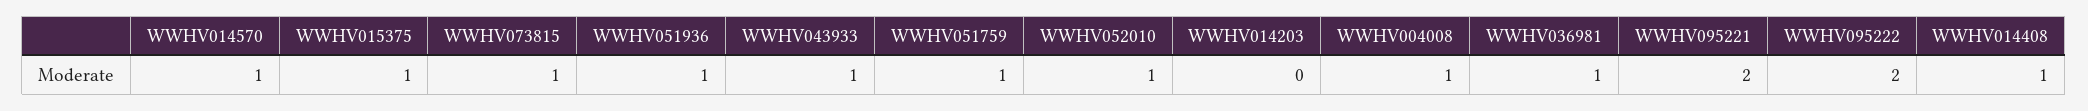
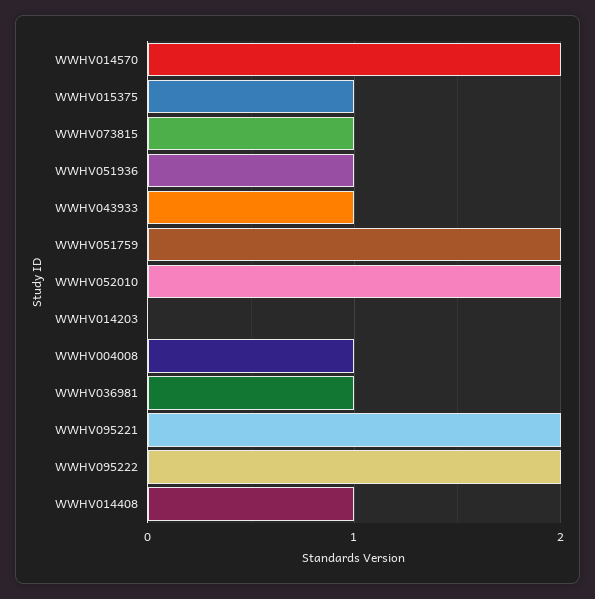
  {
-   "WWHV014570": 1,
+   "WWHV014570": 2,
    "WWHV015375": 1,
    "WWHV073815": 1,
    "WWHV051936": 1,
    "WWHV043933": 1,
-   "WWHV051759": 1,
+   "WWHV051759": 2,
-   "WWHV052010": 1,
+   "WWHV052010": 2,
    "WWHV014203": 0,
    "WWHV004008": 1,
    "WWHV036981": 1,
    "WWHV095221": 2,
    "WWHV095222": 2,
    "WWHV014408": 1
  }

